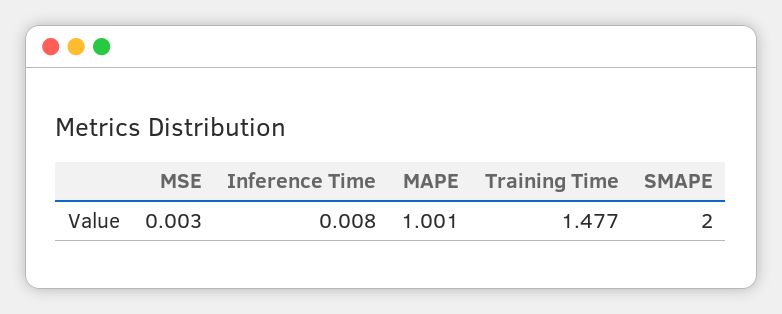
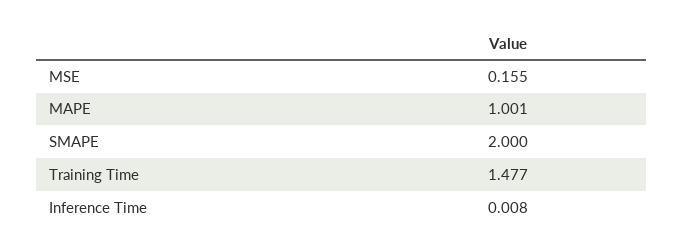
  {
-   "MSE": 0.003,
+   "MSE": 0.155,
    "Inference Time": 0.008,
    "MAPE": 1.001,
    "Training Time": 1.477,
    "SMAPE": 2
  }

